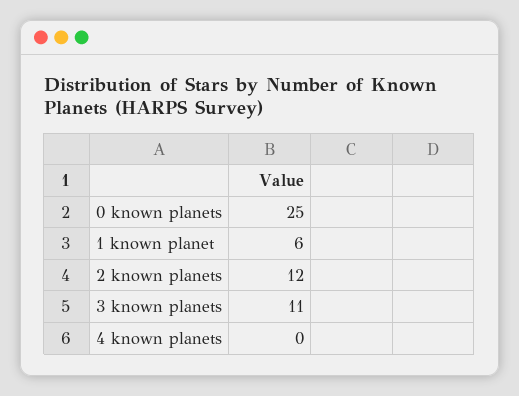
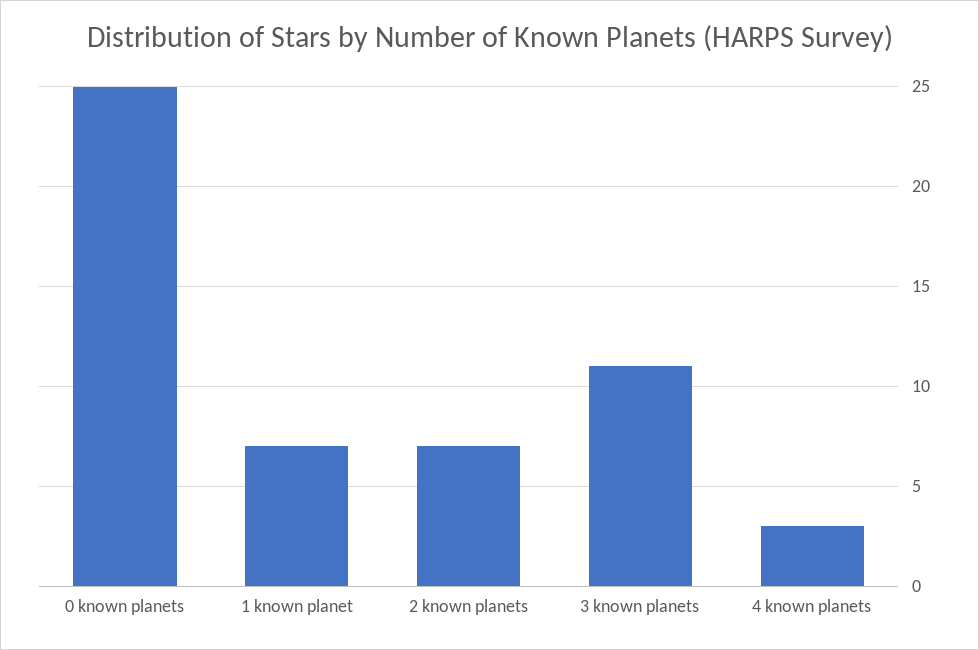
  {
    "0 known planets": 25,
-   "1 known planet": 6,
+   "1 known planet": 7,
-   "2 known planets": 12,
+   "2 known planets": 7,
    "3 known planets": 11,
-   "4 known planets": 0
+   "4 known planets": 3
  }

